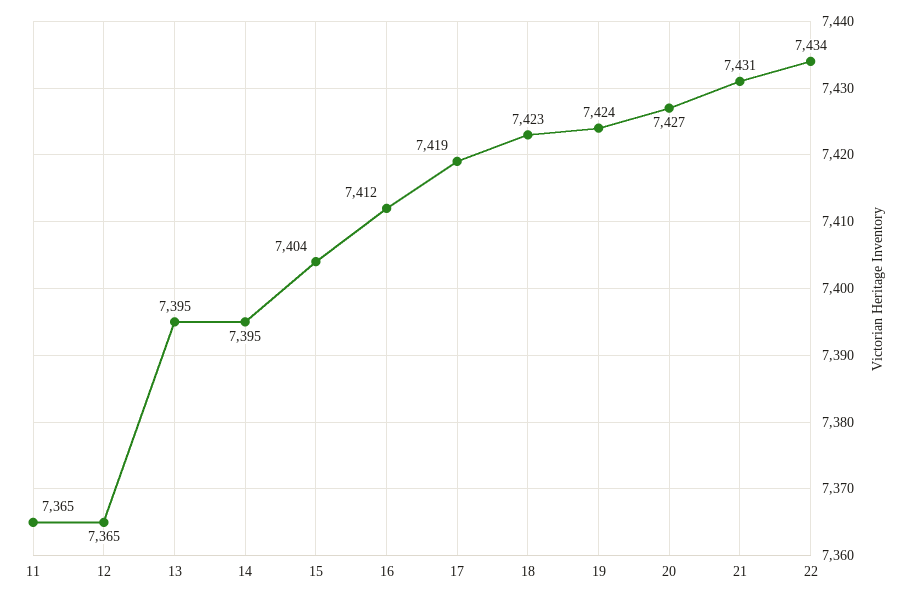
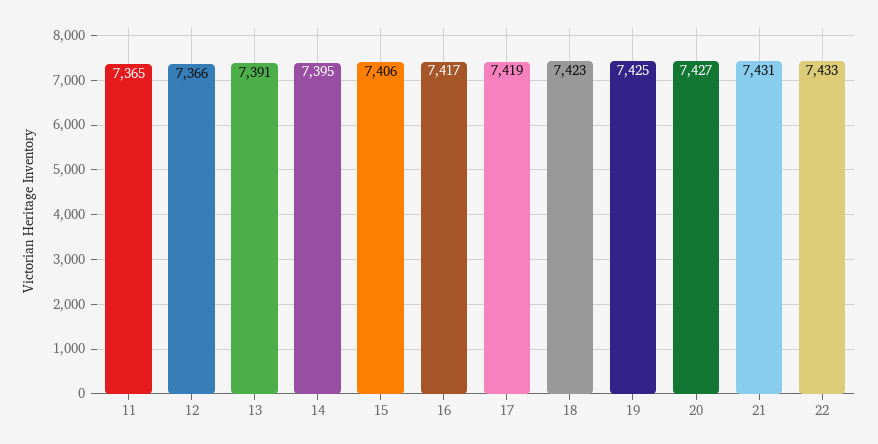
  {
    "11": 7365,
-   "12": 7365,
+   "12": 7366,
-   "13": 7395,
+   "13": 7391,
    "14": 7395,
-   "15": 7404,
+   "15": 7406,
-   "16": 7412,
+   "16": 7417,
    "17": 7419,
    "18": 7423,
-   "19": 7424,
+   "19": 7425,
    "20": 7427,
    "21": 7431,
-   "22": 7434
+   "22": 7433
  }

